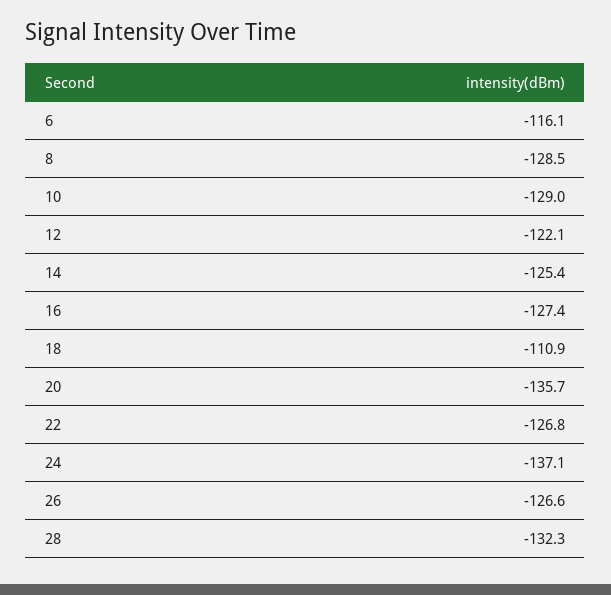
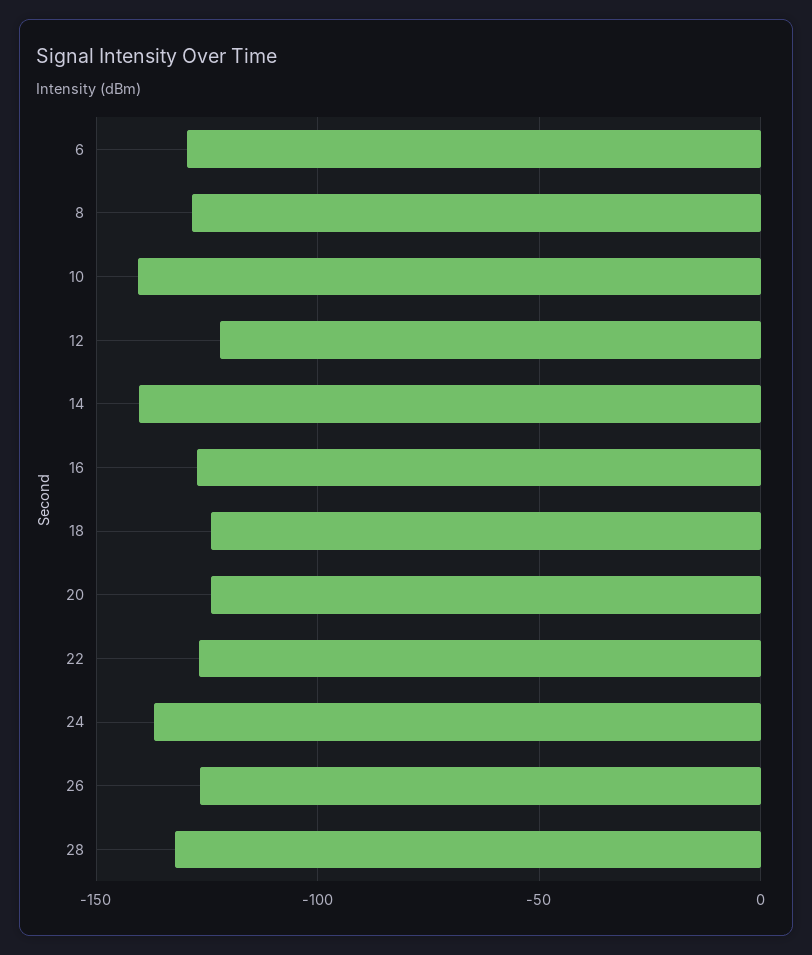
  {
-   "6": -116.1,
+   "6": -130,
    "8": -128.5,
-   "10": -129,
+   "10": -140,
    "12": -122.1,
-   "14": -125.4,
+   "14": -140,
    "16": -127.4,
-   "18": -110.9,
+   "18": -125,
-   "20": -135.7,
+   "20": -125,
    "22": -126.8,
    "24": -137.1,
    "26": -126.6,
    "28": -132.3
  }

